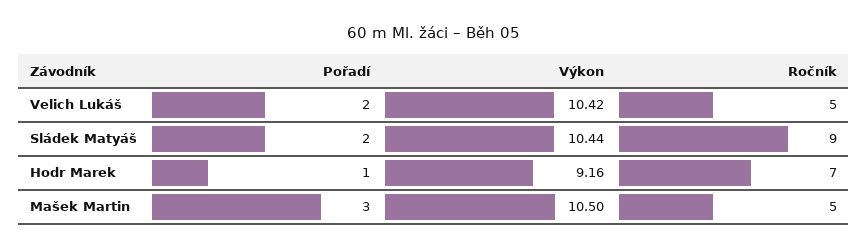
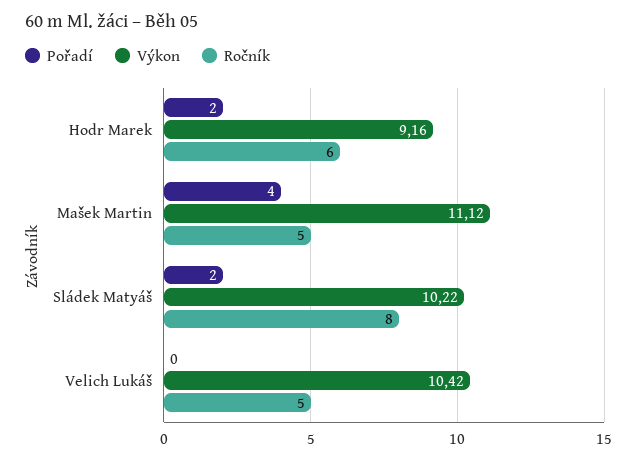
  {
    "Pořadí": {
-     "Velich Lukáš": 2,
+     "Velich Lukáš": 0,
      "Sládek Matyáš": 2,
-     "Hodr Marek": 1,
+     "Hodr Marek": 2,
-     "Mašek Martin": 3
+     "Mašek Martin": 4
    },
    "Výkon": {
      "Velich Lukáš": 10.42,
-     "Sládek Matyáš": 10.44,
+     "Sládek Matyáš": 10.22,
      "Hodr Marek": 9.16,
-     "Mašek Martin": 10.5
+     "Mašek Martin": 11.12
    },
    "Ročník": {
      "Velich Lukáš": 5,
-     "Sládek Matyáš": 9,
+     "Sládek Matyáš": 8,
-     "Hodr Marek": 7,
+     "Hodr Marek": 6,
      "Mašek Martin": 5
    }
  }

